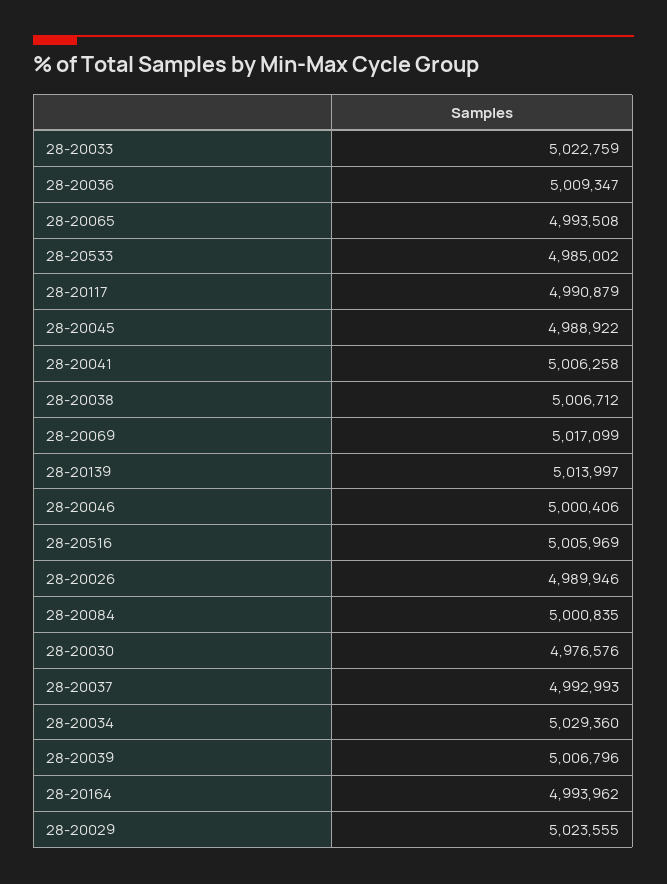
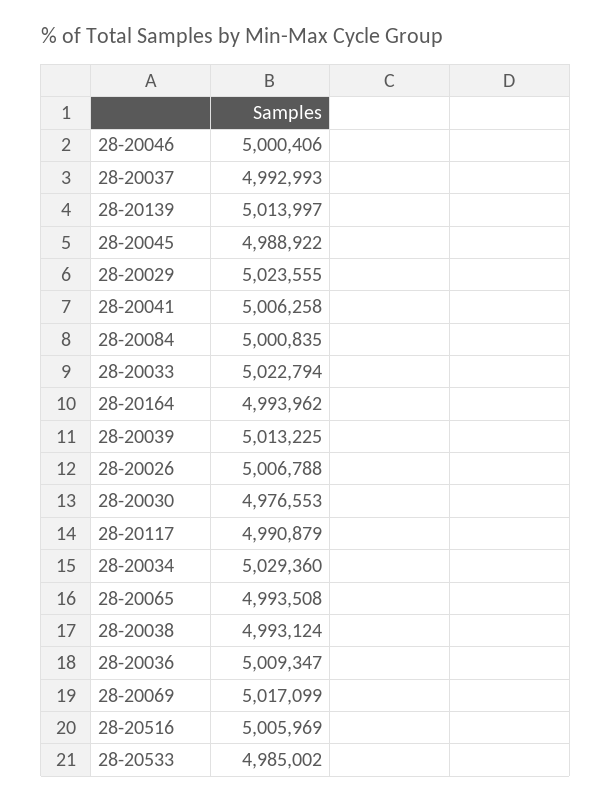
  {
-   "28-20033": 5022759,
+   "28-20033": 5022794,
    "28-20036": 5009347,
    "28-20065": 4993508,
    "28-20533": 4985002,
    "28-20117": 4990879,
    "28-20045": 4988922,
    "28-20041": 5006258,
-   "28-20038": 5006712,
+   "28-20038": 4993124,
    "28-20069": 5017099,
    "28-20139": 5013997,
    "28-20046": 5000406,
    "28-20516": 5005969,
-   "28-20026": 4989946,
+   "28-20026": 5006788,
    "28-20084": 5000835,
-   "28-20030": 4976576,
+   "28-20030": 4976553,
    "28-20037": 4992993,
    "28-20034": 5029360,
-   "28-20039": 5006796,
+   "28-20039": 5013225,
    "28-20164": 4993962,
    "28-20029": 5023555
  }

